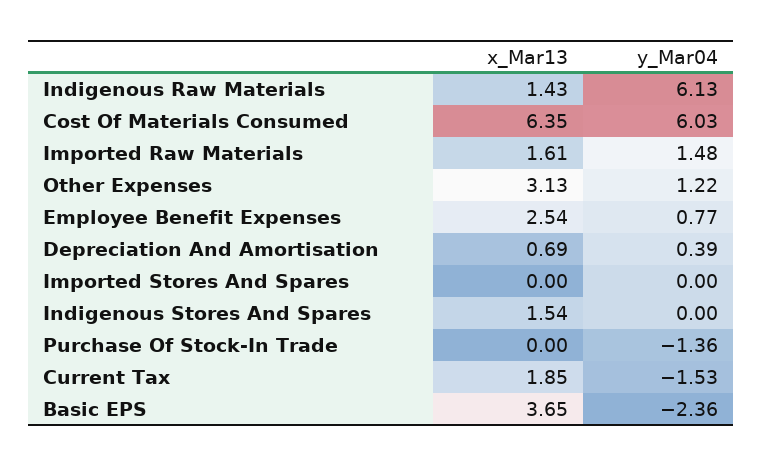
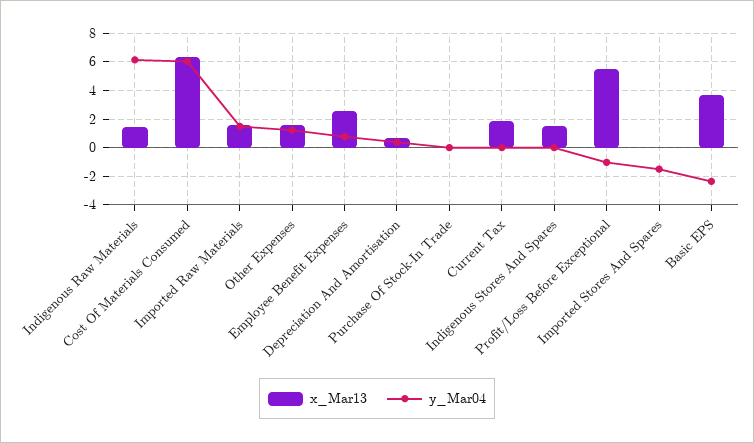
  {
    "x_Mar13": {
      "Indigenous Raw Materials": 1.43,
      "Cost Of Materials Consumed": 6.35,
      "Imported Raw Materials": 1.61,
-     "Other Expenses": 3.13,
+     "Other Expenses": 1.5,
      "Employee Benefit Expenses": 2.54,
      "Depreciation And Amortisation": 0.69,
      "Imported Stores And Spares": 0,
      "Indigenous Stores And Spares": 1.54,
      "Purchase Of Stock-In Trade": 0,
      "Current Tax": 1.85,
-     "Basic EPS": 3.65
+     "Basic EPS": 3.65,
+     "Profit/Loss Before Exceptional": 5.5
    },
    "y_Mar04": {
      "Indigenous Raw Materials": 6.13,
      "Cost Of Materials Consumed": 6.03,
      "Imported Raw Materials": 1.48,
      "Other Expenses": 1.22,
      "Employee Benefit Expenses": 0.77,
      "Depreciation And Amortisation": 0.39,
-     "Imported Stores And Spares": 0,
+     "Imported Stores And Spares": -1.5,
      "Indigenous Stores And Spares": 0,
-     "Purchase Of Stock-In Trade": -1.36,
+     "Purchase Of Stock-In Trade": 0,
-     "Current Tax": -1.53,
+     "Current Tax": 0,
-     "Basic EPS": -2.36
+     "Basic EPS": -2.36,
+     "Profit/Loss Before Exceptional": -1
    }
  }

